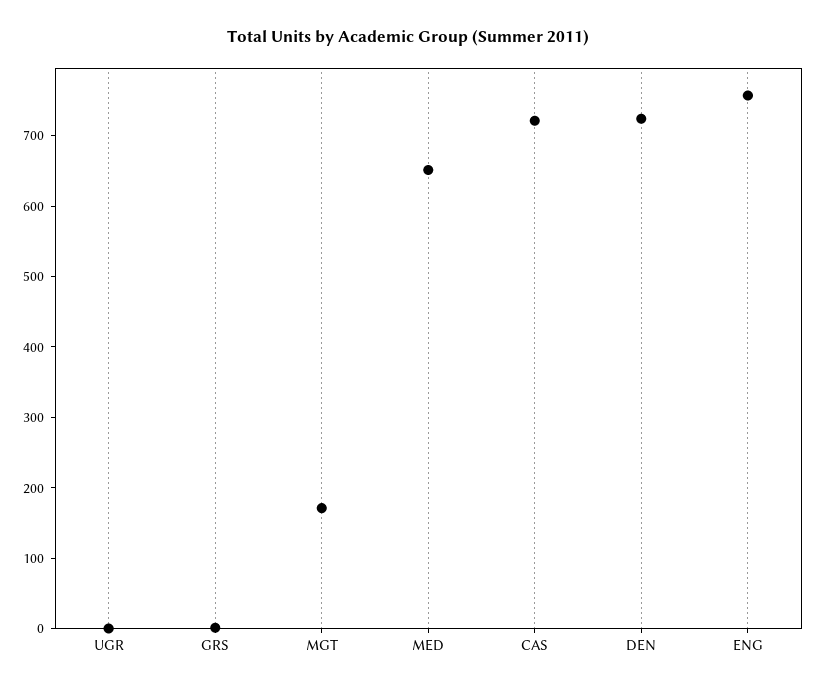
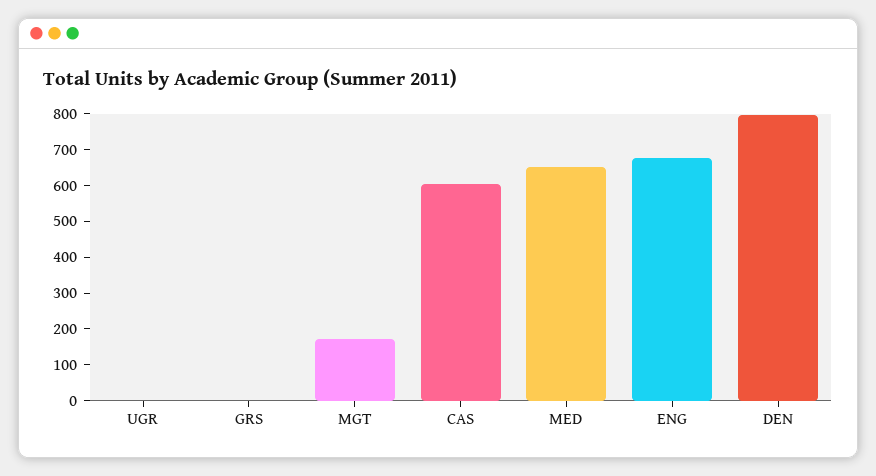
  {
    "UGR": 0,
    "GRS": 0,
    "MGT": 180,
    "MED": 660,
-   "CAS": 720,
+   "CAS": 600,
-   "DEN": 720,
+   "DEN": 800,
-   "ENG": 760
+   "ENG": 675
  }

